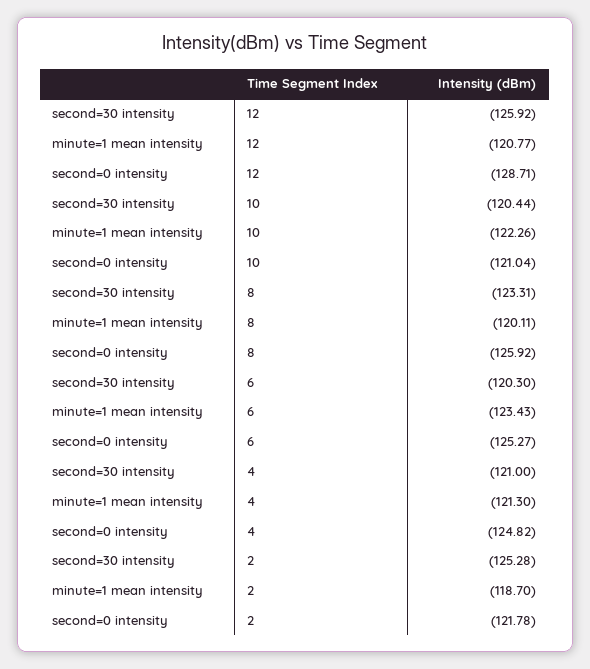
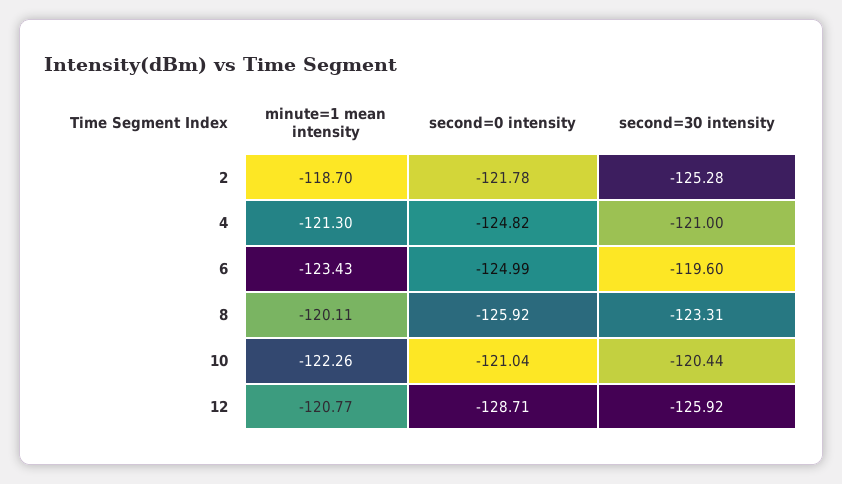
  {
    "second=30 intensity": {
      "12": -125.92,
      "10": -120.44,
      "8": -123.31,
-     "6": -120.3,
+     "6": -119.6,
      "4": -121,
      "2": -125.28
    },
    "minute=1 mean intensity": {
      "12": -120.77,
      "10": -122.26,
      "8": -120.11,
      "6": -123.43,
      "4": -121.3,
      "2": -118.7
    },
    "second=0 intensity": {
      "12": -128.71,
      "10": -121.04,
      "8": -125.92,
-     "6": -125.27,
+     "6": -124.99,
      "4": -124.82,
      "2": -121.78
    }
  }

